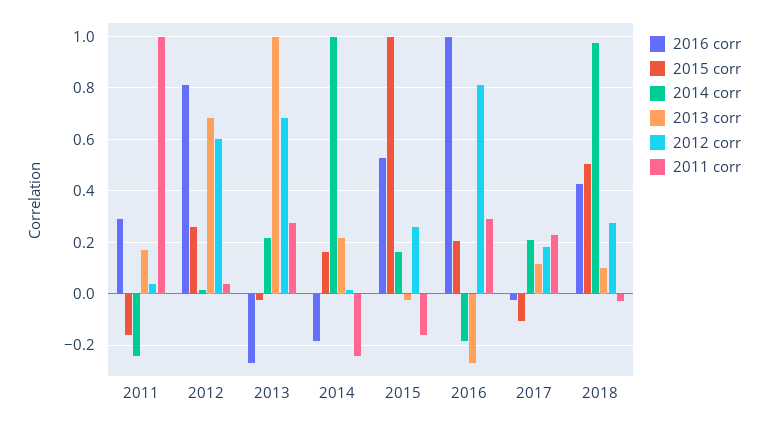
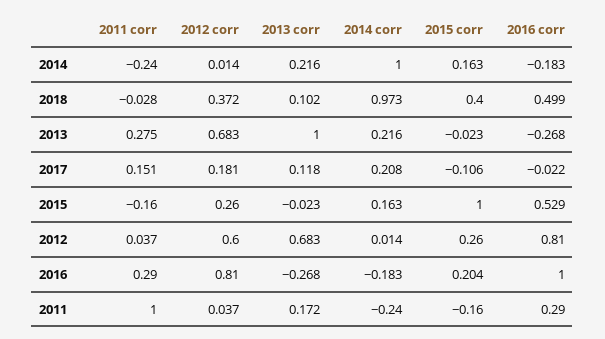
  {
    "2016 corr": {
      "2011": 0.29,
      "2012": 0.81,
      "2013": -0.268,
      "2014": -0.183,
      "2015": 0.529,
      "2016": 1,
      "2017": -0.022,
-     "2018": 0.425
+     "2018": 0.499
    },
    "2015 corr": {
      "2011": -0.16,
      "2012": 0.26,
      "2013": -0.023,
      "2014": 0.163,
      "2015": 1,
      "2016": 0.204,
      "2017": -0.106,
-     "2018": 0.5
+     "2018": 0.4
    },
    "2014 corr": {
      "2011": -0.24,
      "2012": 0.014,
      "2013": 0.216,
      "2014": 1,
      "2015": 0.163,
      "2016": -0.183,
      "2017": 0.208,
      "2018": 0.973
    },
    "2013 corr": {
      "2011": 0.172,
      "2012": 0.683,
      "2013": 1,
      "2014": 0.216,
      "2015": -0.023,
      "2016": -0.268,
      "2017": 0.118,
      "2018": 0.102
    },
    "2012 corr": {
      "2011": 0.037,
      "2012": 0.6,
      "2013": 0.683,
      "2014": 0.014,
      "2015": 0.26,
      "2016": 0.81,
      "2017": 0.181,
-     "2018": 0.275
+     "2018": 0.372
    },
    "2011 corr": {
      "2011": 1,
      "2012": 0.037,
      "2013": 0.275,
      "2014": -0.24,
      "2015": -0.16,
      "2016": 0.29,
-     "2017": 0.225,
+     "2017": 0.151,
      "2018": -0.028
    }
  }

